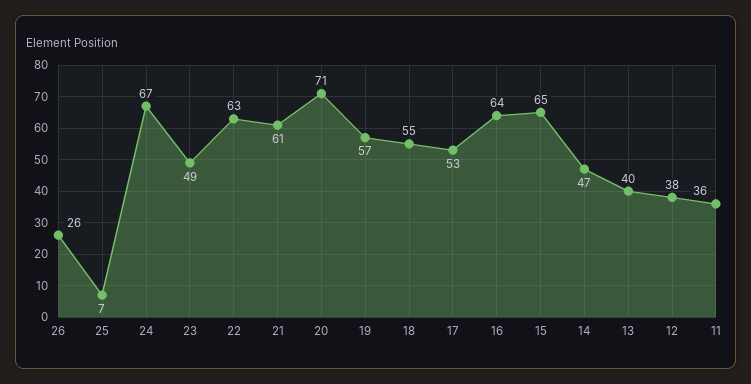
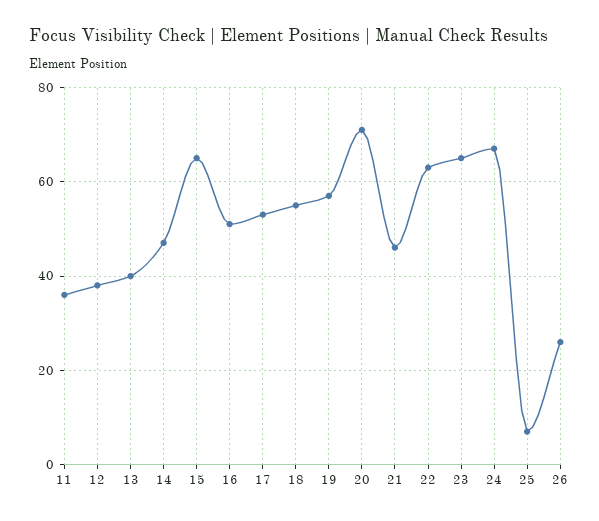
  {
    "26": 26,
    "25": 7,
    "24": 67,
-   "23": 49,
+   "23": 65,
    "22": 63,
-   "21": 61,
+   "21": 45,
    "20": 71,
    "19": 57,
    "18": 55,
    "17": 53,
-   "16": 64,
+   "16": 50,
    "15": 65,
    "14": 47,
    "13": 40,
    "12": 38,
    "11": 36
  }

